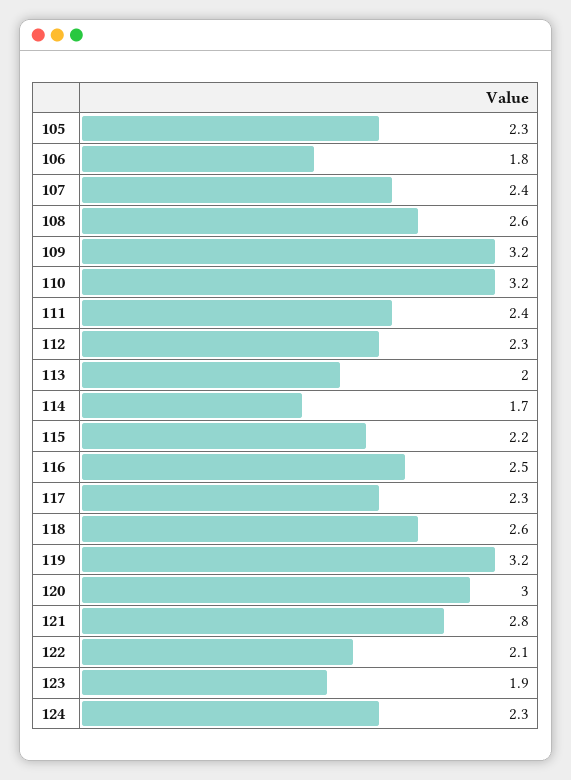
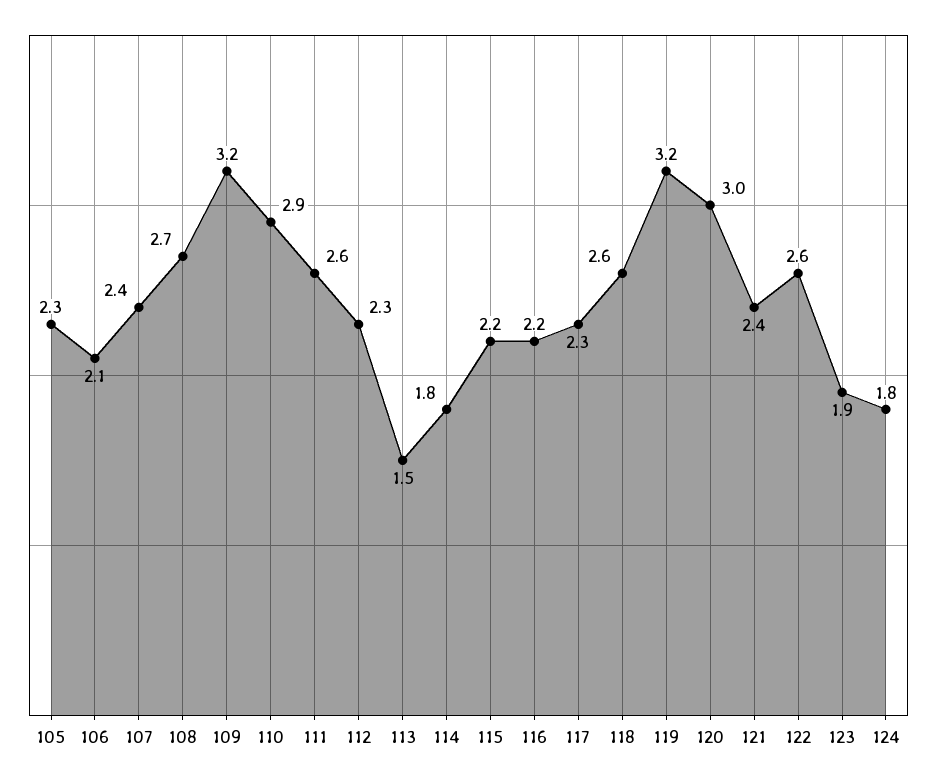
  {
    "105": 2.3,
-   "106": 1.8,
+   "106": 2.1,
    "107": 2.4,
-   "108": 2.6,
+   "108": 2.7,
    "109": 3.2,
-   "110": 3.2,
+   "110": 2.9,
-   "111": 2.4,
+   "111": 2.6,
    "112": 2.3,
-   "113": 2,
+   "113": 1.5,
-   "114": 1.7,
+   "114": 1.8,
    "115": 2.2,
-   "116": 2.5,
+   "116": 2.2,
    "117": 2.3,
    "118": 2.6,
    "119": 3.2,
    "120": 3,
-   "121": 2.8,
+   "121": 2.4,
-   "122": 2.1,
+   "122": 2.6,
    "123": 1.9,
-   "124": 2.3
+   "124": 1.8
  }

